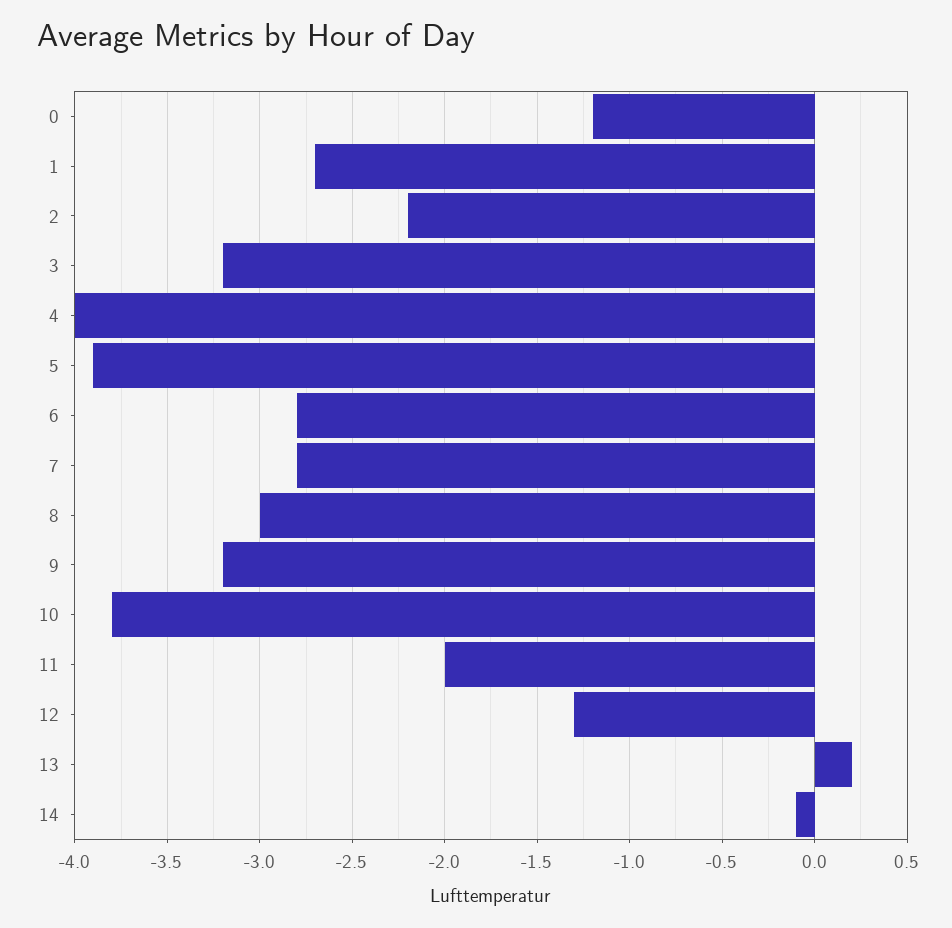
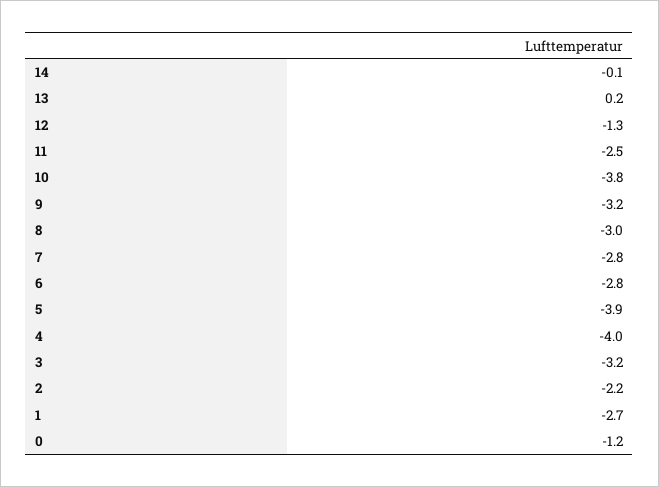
  {
    "0": -1.2,
    "1": -2.7,
    "2": -2.2,
    "3": -3.2,
    "4": -4,
    "5": -3.9,
    "6": -2.8,
    "7": -2.8,
    "8": -3,
    "9": -3.2,
    "10": -3.8,
-   "11": -2,
+   "11": -2.5,
    "12": -1.3,
    "13": 0.2,
    "14": -0.1
  }

